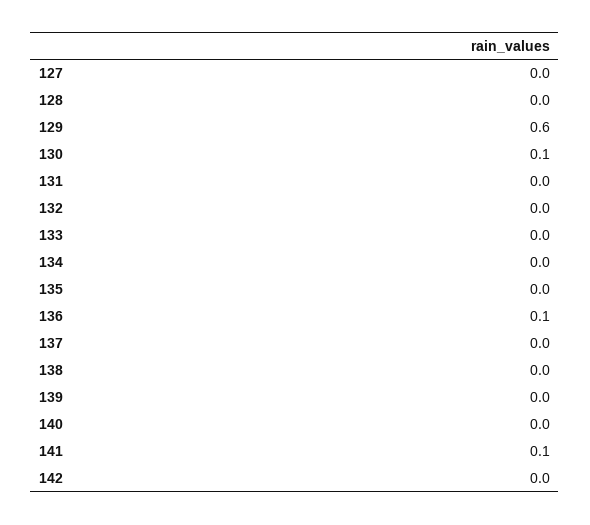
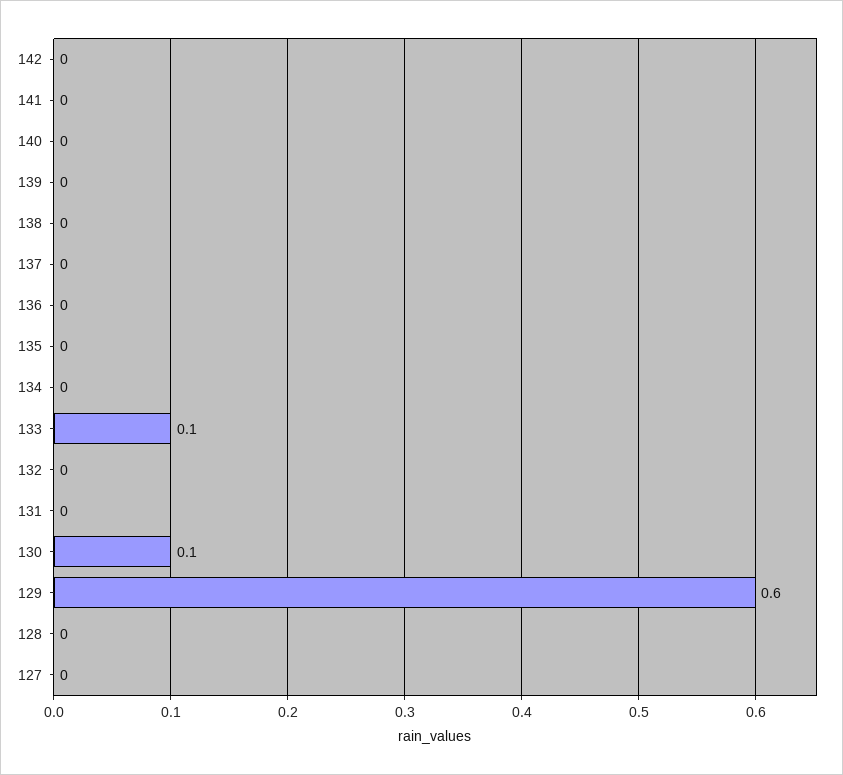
  {
    "127": 0,
    "128": 0,
    "129": 0.6,
    "130": 0.1,
    "131": 0,
    "132": 0,
-   "133": 0,
+   "133": 0.1,
    "134": 0,
    "135": 0,
-   "136": 0.1,
+   "136": 0,
    "137": 0,
    "138": 0,
    "139": 0,
    "140": 0,
-   "141": 0.1,
+   "141": 0,
    "142": 0
  }

